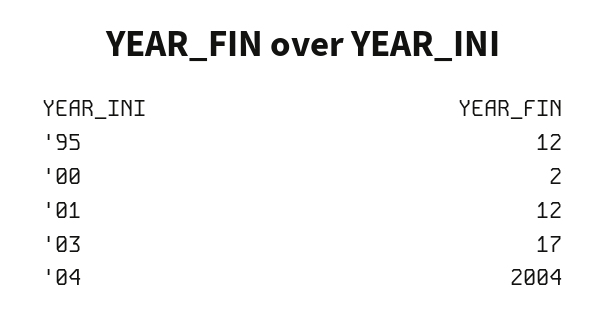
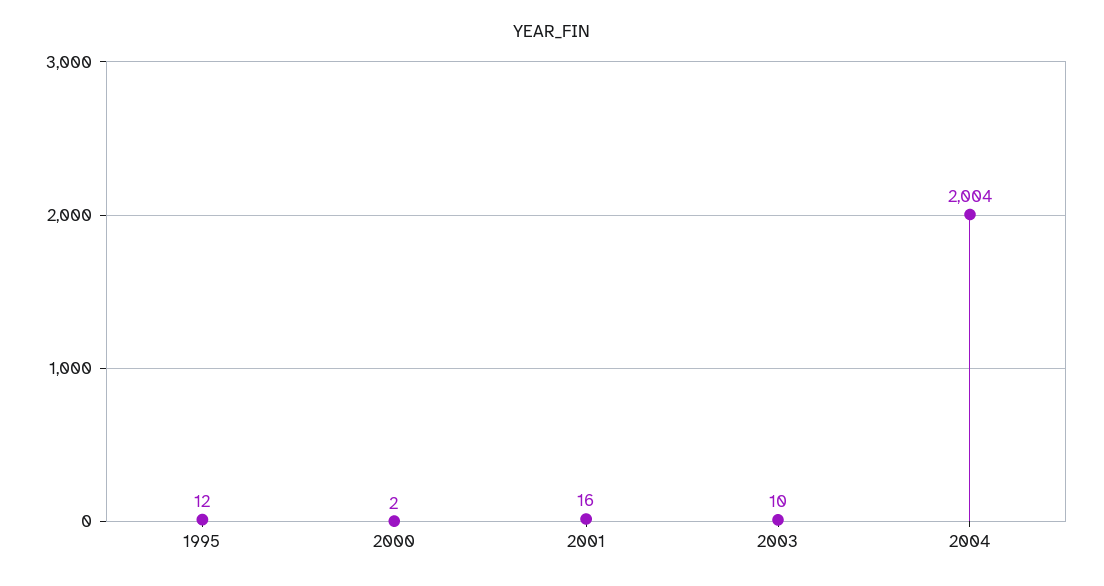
  {
    "'95": 12,
    "'00": 2,
-   "'01": 12,
+   "'01": 16,
-   "'03": 17,
+   "'03": 10,
    "'04": 2004
  }

